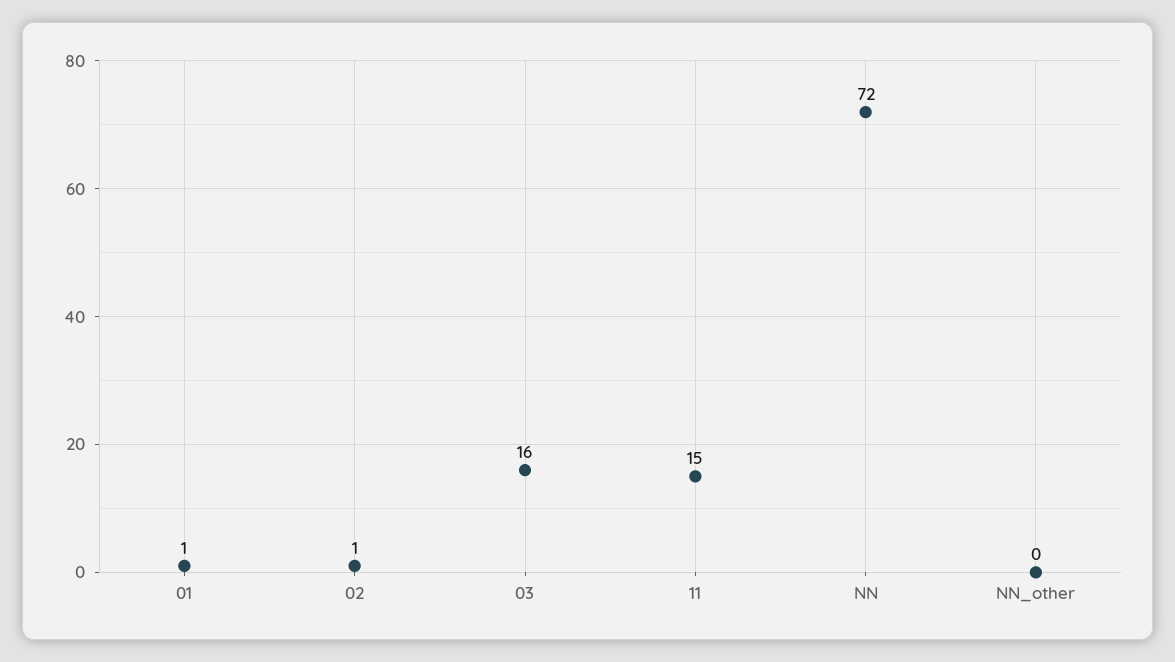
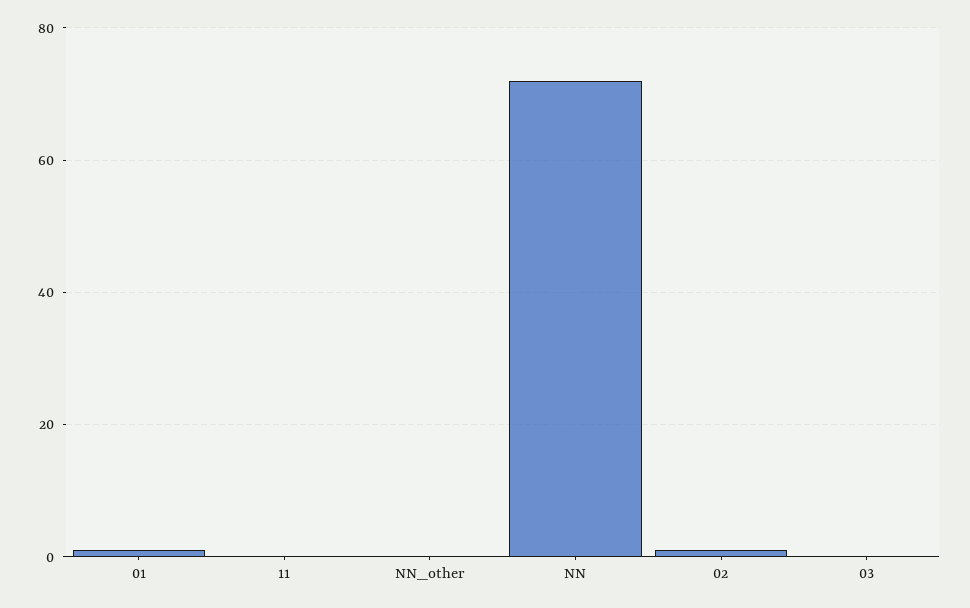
  {
    "01": 1,
    "02": 1,
-   "03": 16,
+   "03": 0,
-   "11": 15,
+   "11": 0,
    "NN": 72,
    "NN_other": 0
  }

